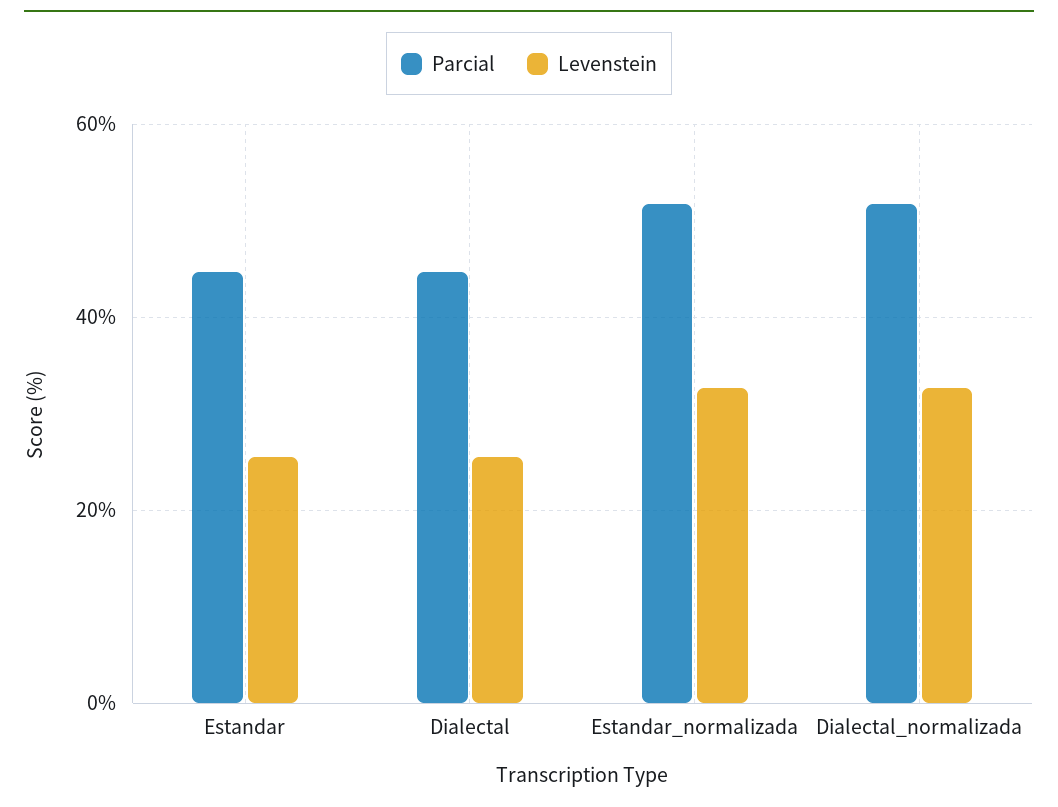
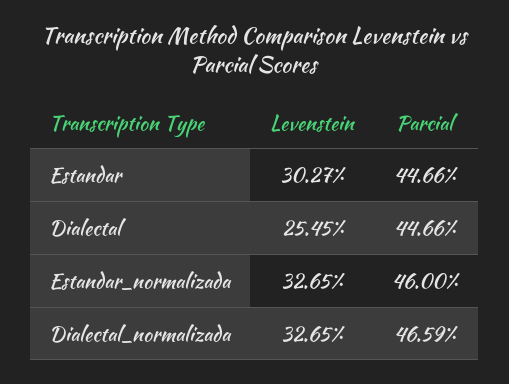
  {
    "Parcial": {
      "Estandar": 44.66,
      "Dialectal": 44.66,
-     "Estandar_normalizada": 52,
+     "Estandar_normalizada": 46,
-     "Dialectal_normalizada": 52
+     "Dialectal_normalizada": 46.59
    },
    "Levenstein": {
-     "Estandar": 26,
+     "Estandar": 30.27,
      "Dialectal": 25.45,
      "Estandar_normalizada": 32.65,
      "Dialectal_normalizada": 32.65
    }
  }

